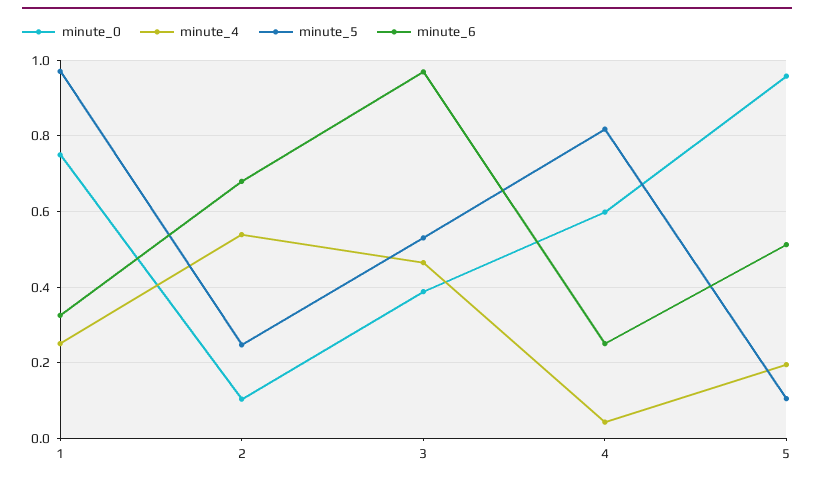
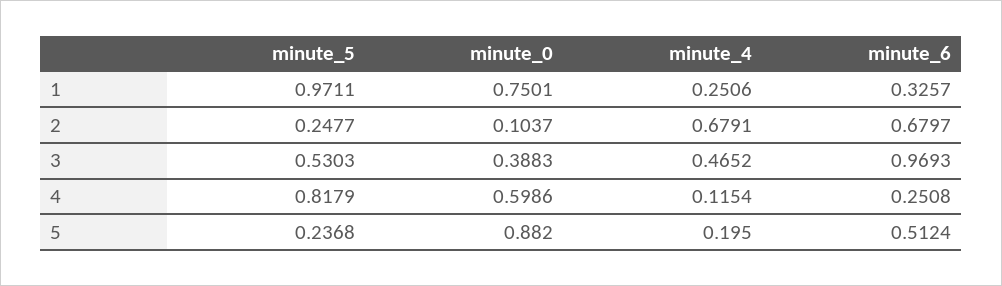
  {
    "minute_0": {
      "1": 0.7501,
      "2": 0.1037,
      "3": 0.3883,
      "4": 0.5986,
-     "5": 0.96
+     "5": 0.882
    },
    "minute_4": {
      "1": 0.2506,
-     "2": 0.54,
+     "2": 0.6791,
      "3": 0.4652,
-     "4": 0.04,
+     "4": 0.1154,
      "5": 0.195
    },
    "minute_5": {
      "1": 0.9711,
      "2": 0.2477,
      "3": 0.5303,
      "4": 0.8179,
-     "5": 0.1
+     "5": 0.2368
    },
    "minute_6": {
      "1": 0.3257,
      "2": 0.6797,
      "3": 0.9693,
      "4": 0.2508,
      "5": 0.5124
    }
  }

